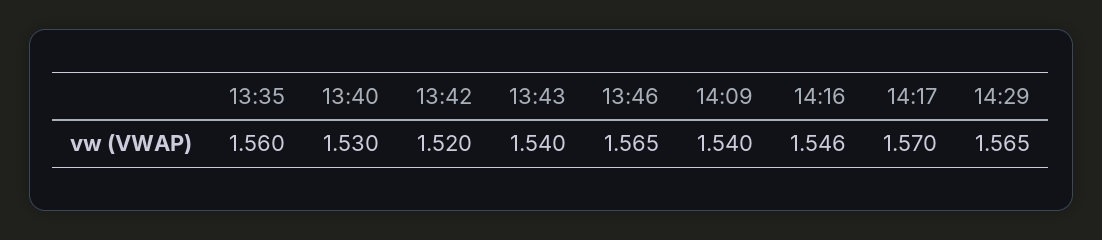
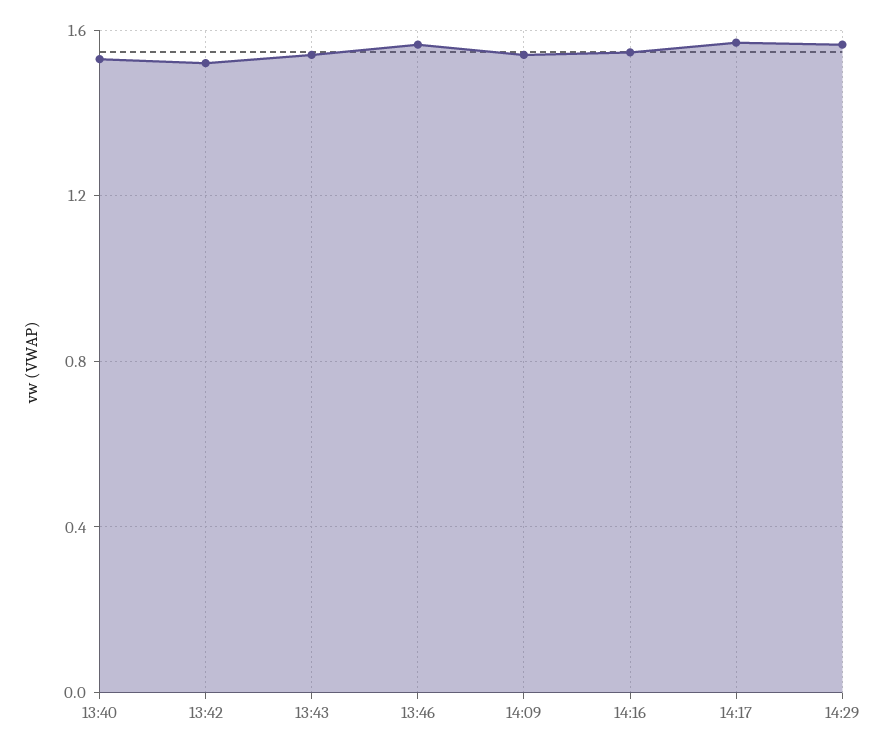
  {
-   "13:35": 1.56,
    "13:40": 1.53,
    "13:42": 1.52,
    "13:43": 1.54,
    "13:46": 1.565,
    "14:09": 1.54,
    "14:16": 1.546,
    "14:17": 1.57,
    "14:29": 1.565
  }

